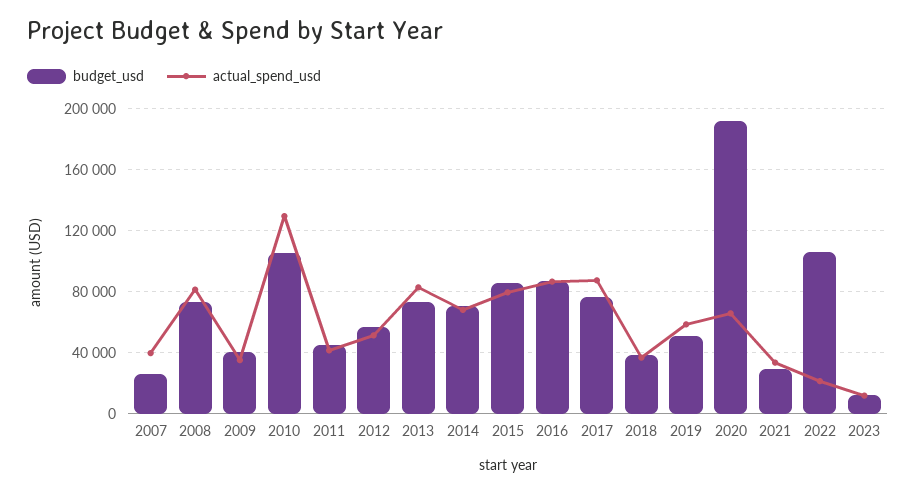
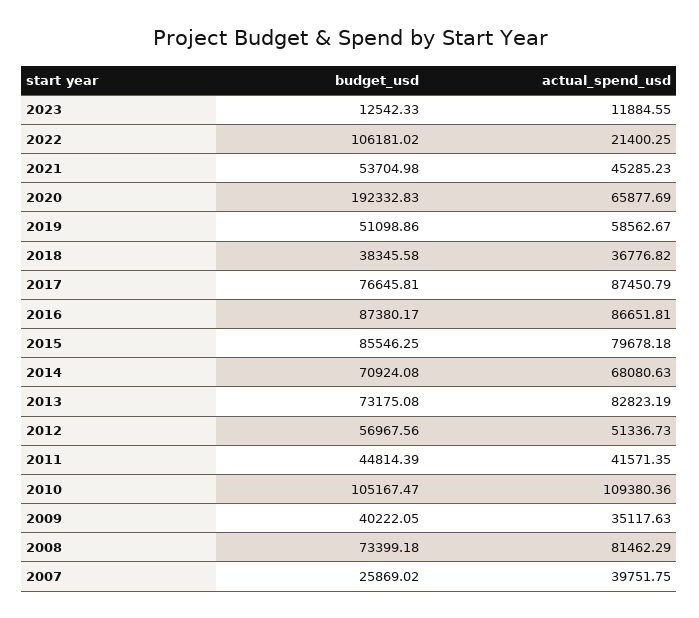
  {
    "budget_usd": {
      "2007": 25869.02,
      "2008": 73399.18,
      "2009": 40222.05,
      "2010": 105167.47,
      "2011": 44814.39,
      "2012": 56967.56,
      "2013": 73175.08,
      "2014": 70924.08,
      "2015": 85546.25,
      "2016": 87380.17,
      "2017": 76645.81,
      "2018": 38345.58,
      "2019": 51098.86,
      "2020": 192332.83,
-     "2021": 30000,
+     "2021": 53704.98,
      "2022": 106181.02,
      "2023": 12542.33
    },
    "actual_spend_usd": {
      "2007": 39751.75,
      "2008": 81462.29,
      "2009": 35117.63,
-     "2010": 130000,
+     "2010": 109380.36,
      "2011": 41571.35,
      "2012": 51336.73,
      "2013": 82823.19,
      "2014": 68080.63,
      "2015": 79678.18,
      "2016": 86651.81,
      "2017": 87450.79,
      "2018": 36776.82,
      "2019": 58562.67,
      "2020": 65877.69,
-     "2021": 35000,
+     "2021": 45285.23,
      "2022": 21400.25,
      "2023": 11884.55
    }
  }

